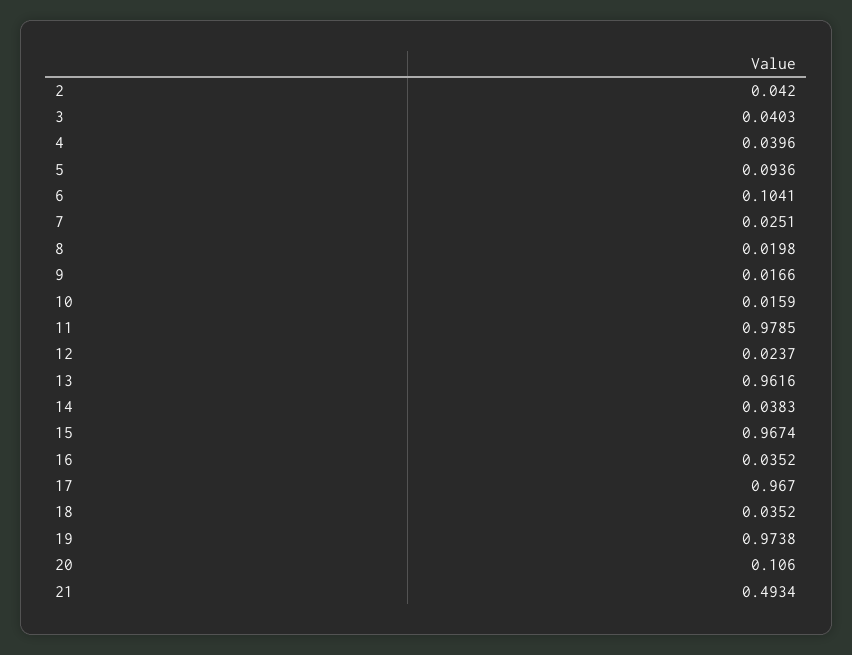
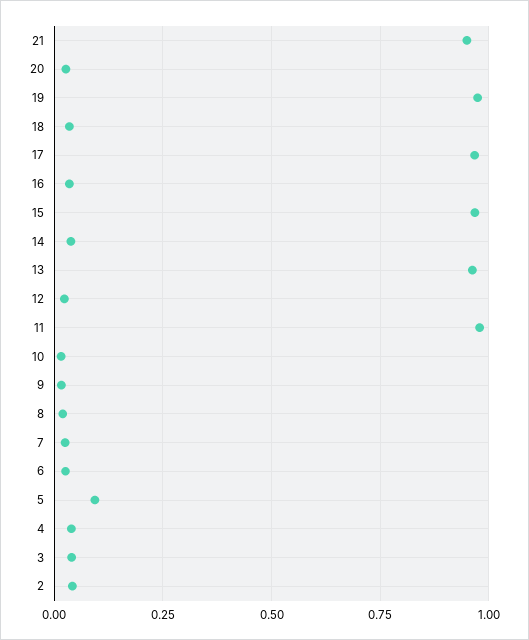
  {
    "2": 0.042,
    "3": 0.0403,
    "4": 0.0396,
    "5": 0.0936,
-   "6": 0.1041,
+   "6": 0.025,
    "7": 0.0251,
    "8": 0.0198,
    "9": 0.0166,
    "10": 0.0159,
    "11": 0.9785,
    "12": 0.0237,
    "13": 0.9616,
    "14": 0.0383,
    "15": 0.9674,
    "16": 0.0352,
    "17": 0.967,
    "18": 0.0352,
    "19": 0.9738,
-   "20": 0.106,
+   "20": 0.025,
-   "21": 0.4934
+   "21": 0.95
  }

